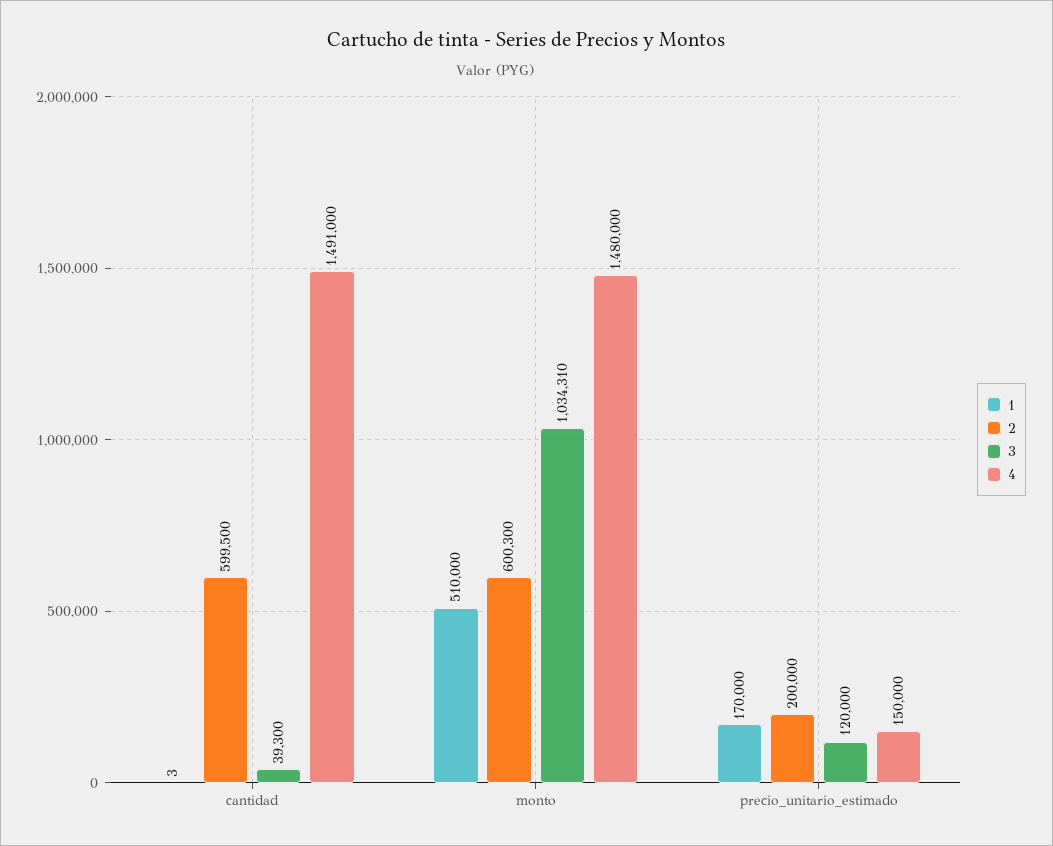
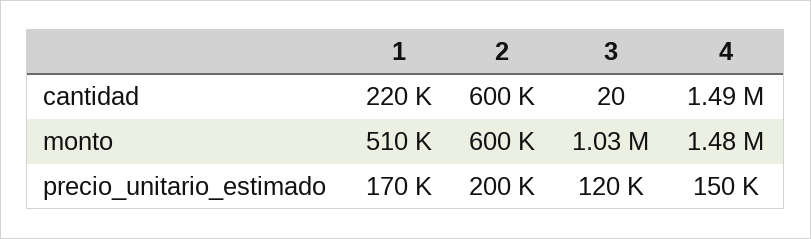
  {
    "1": {
-     "cantidad": 3,
+     "cantidad": 220000,
      "monto": 510000,
      "precio_unitario_estimado": 170000
    },
    "2": {
      "cantidad": 599500,
      "monto": 600300,
      "precio_unitario_estimado": 200000
    },
    "3": {
-     "cantidad": 39300,
+     "cantidad": 20,
      "monto": 1034310,
      "precio_unitario_estimado": 120000
    },
    "4": {
      "cantidad": 1491000,
      "monto": 1480000,
      "precio_unitario_estimado": 150000
    }
  }

